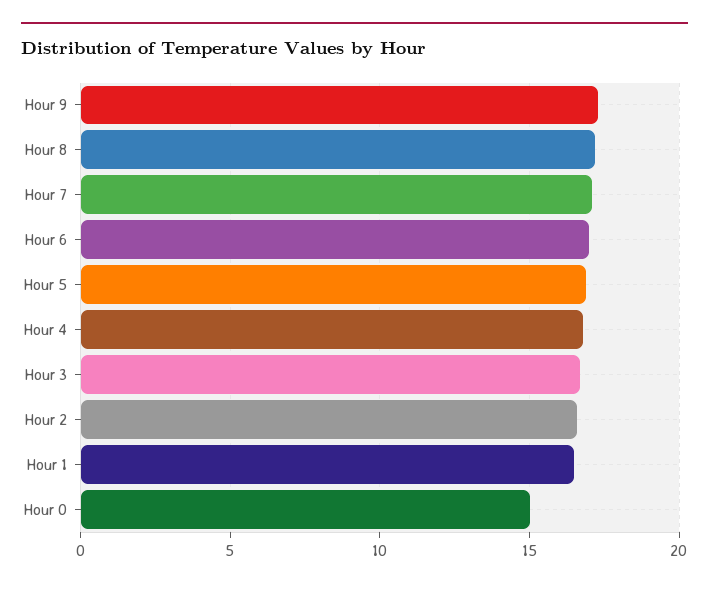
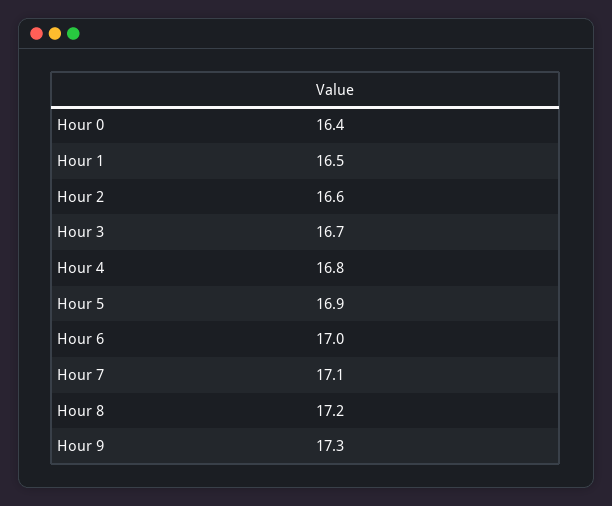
  {
    "Hour 9": 17.3,
    "Hour 8": 17.2,
    "Hour 7": 17.1,
    "Hour 6": 17,
    "Hour 5": 16.9,
    "Hour 4": 16.8,
    "Hour 3": 16.7,
    "Hour 2": 16.6,
    "Hour 1": 16.5,
-   "Hour 0": 15
+   "Hour 0": 16.4
  }

